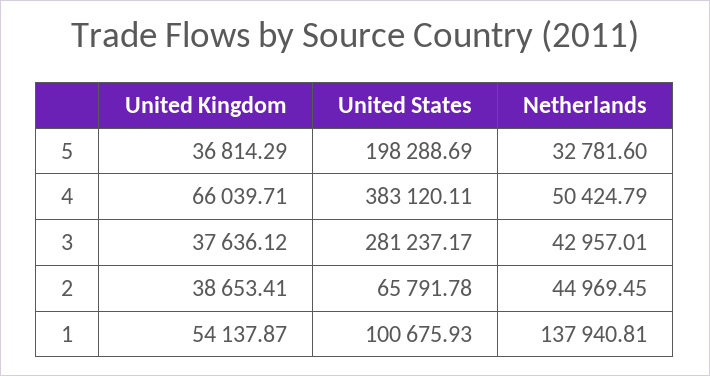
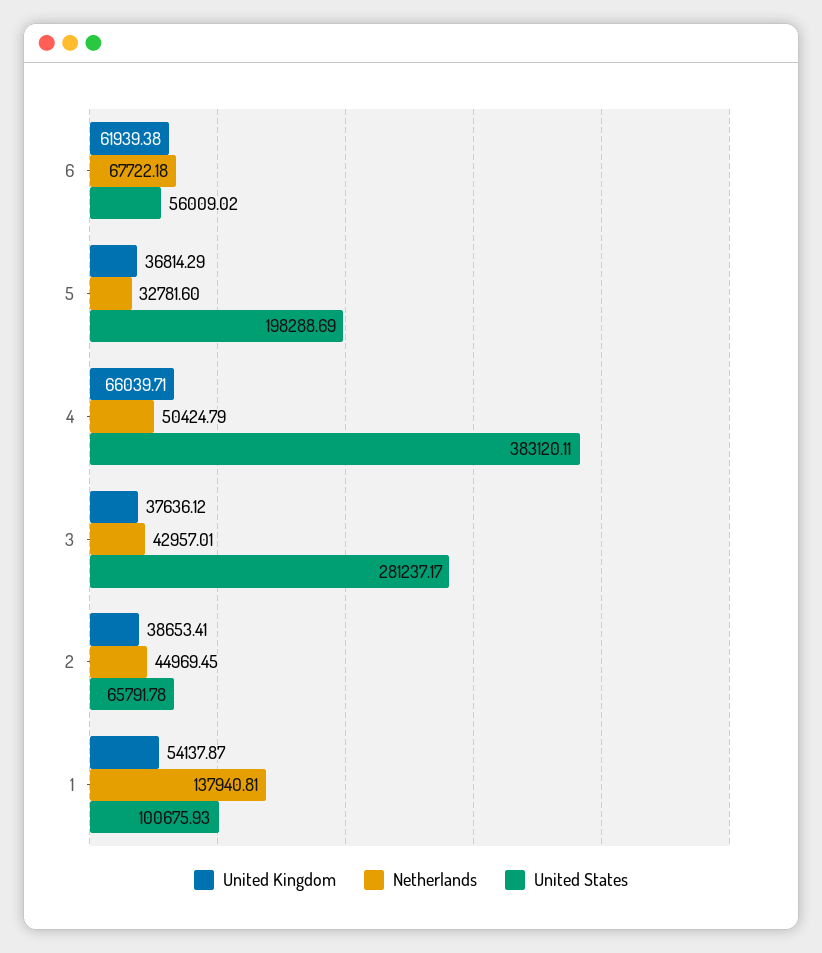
  {
    "United Kingdom": {
      "5": 36814.29,
      "4": 66039.71,
      "3": 37636.12,
      "2": 38653.41,
-     "1": 54137.87
+     "1": 54137.87,
+     "6": 61939.38
    },
    "United States": {
      "5": 198288.69,
      "4": 383120.11,
      "3": 281237.17,
      "2": 65791.78,
-     "1": 100675.93
+     "1": 100675.93,
+     "6": 56009.02
    },
    "Netherlands": {
      "5": 32781.6,
      "4": 50424.79,
      "3": 42957.01,
      "2": 44969.45,
-     "1": 137940.81
+     "1": 137940.81,
+     "6": 67722.18
    }
  }

